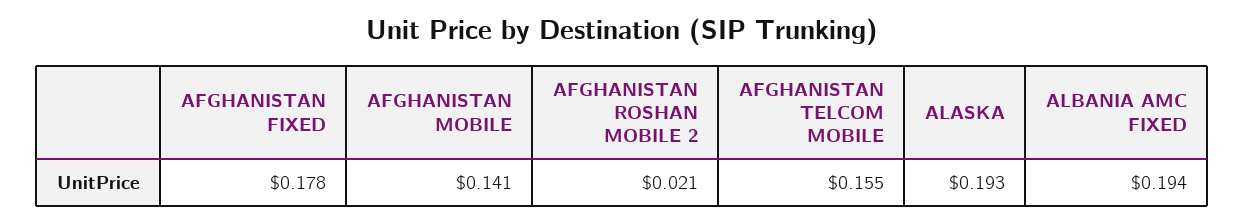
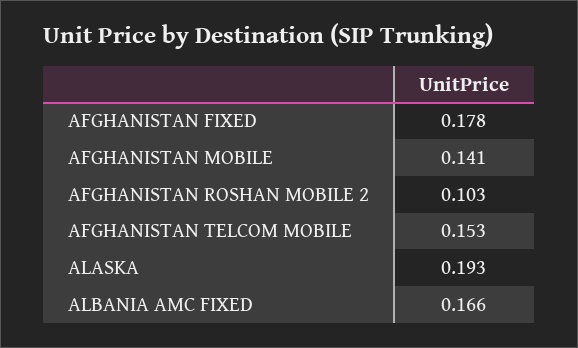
  {
    "AFGHANISTAN FIXED": 0.178,
    "AFGHANISTAN MOBILE": 0.141,
-   "AFGHANISTAN ROSHAN MOBILE 2": 0.021,
+   "AFGHANISTAN ROSHAN MOBILE 2": 0.103,
-   "AFGHANISTAN TELCOM MOBILE": 0.155,
+   "AFGHANISTAN TELCOM MOBILE": 0.153,
    "ALASKA": 0.193,
-   "ALBANIA AMC FIXED": 0.194
+   "ALBANIA AMC FIXED": 0.166
  }

